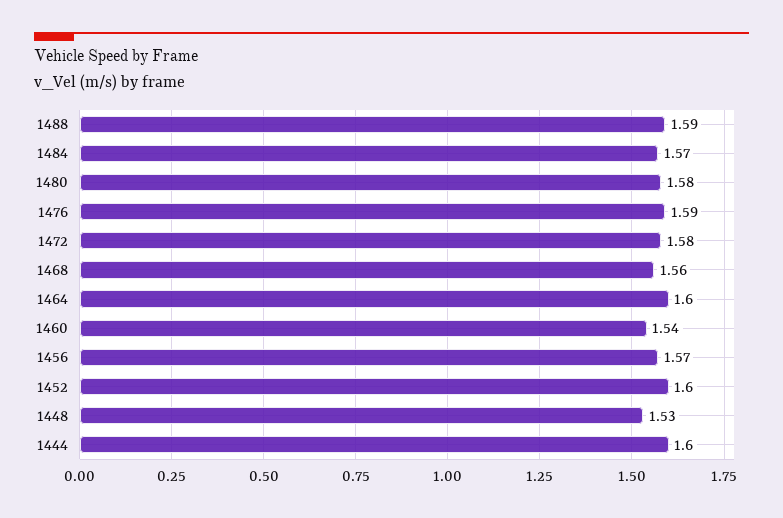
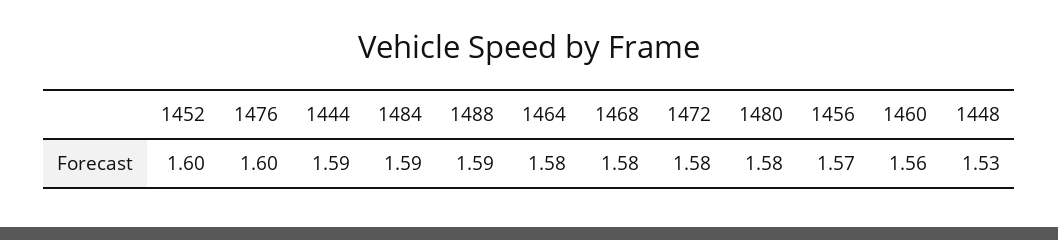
  {
    "1488": 1.59,
-   "1484": 1.57,
+   "1484": 1.59,
    "1480": 1.58,
-   "1476": 1.59,
+   "1476": 1.6,
    "1472": 1.58,
-   "1468": 1.56,
+   "1468": 1.58,
-   "1464": 1.6,
+   "1464": 1.58,
-   "1460": 1.54,
+   "1460": 1.56,
    "1456": 1.57,
    "1452": 1.6,
    "1448": 1.53,
-   "1444": 1.6
+   "1444": 1.59
  }

